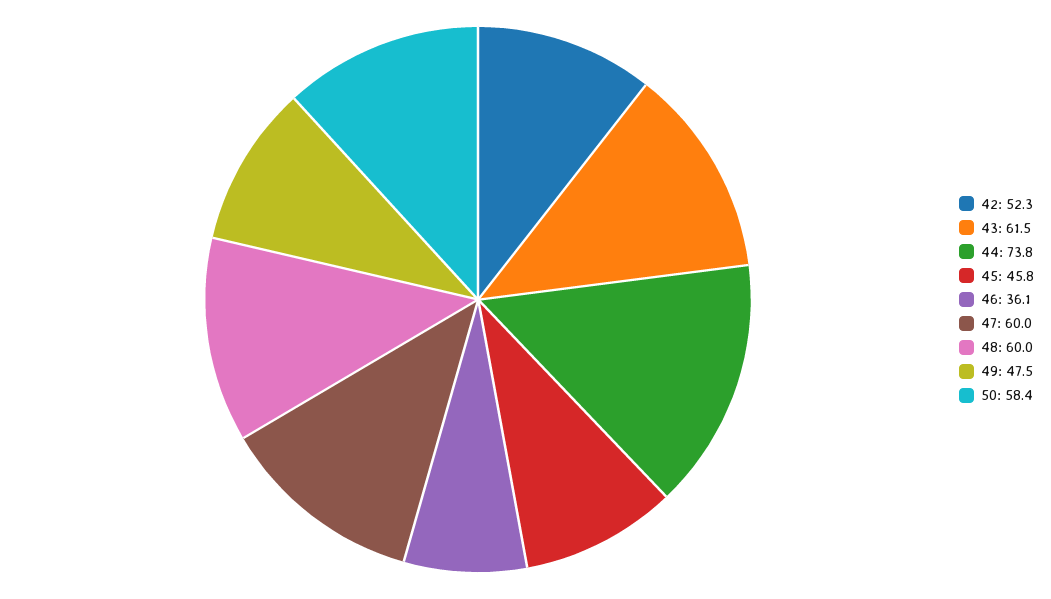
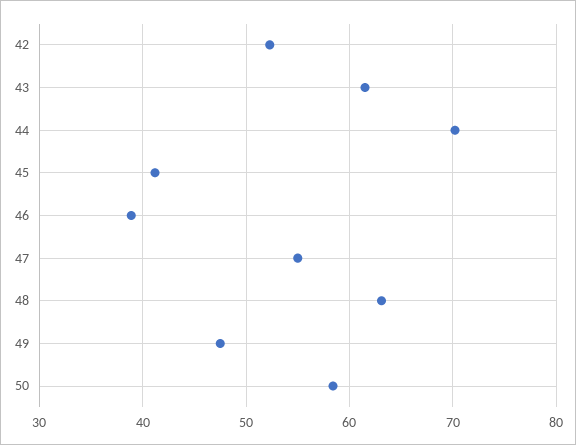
  {
    "42": 52.3,
    "43": 61.5,
-   "44": 73.8,
+   "44": 70,
-   "45": 45.8,
+   "45": 41,
-   "46": 36.1,
+   "46": 39,
-   "47": 60,
+   "47": 55,
-   "48": 60,
+   "48": 63,
    "49": 47.5,
    "50": 58.4
  }

